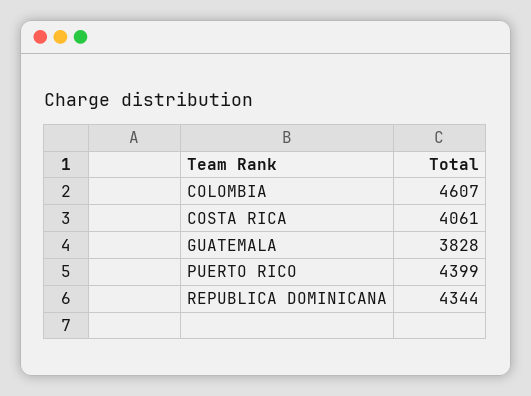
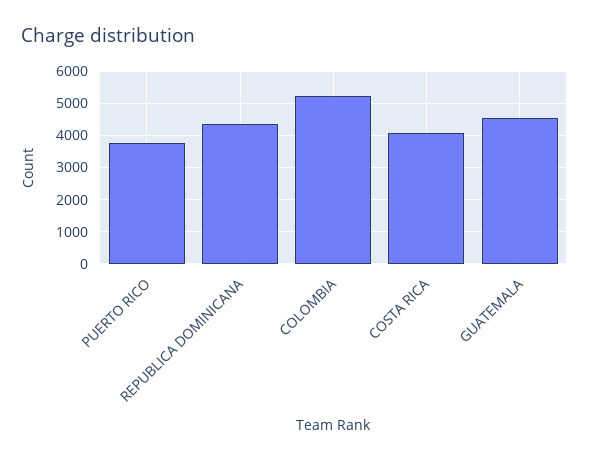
  {
-   "COLOMBIA": 4607,
+   "COLOMBIA": 5200,
    "COSTA RICA": 4061,
-   "GUATEMALA": 3828,
+   "GUATEMALA": 4600,
-   "PUERTO RICO": 4399,
+   "PUERTO RICO": 3800,
    "REPUBLICA DOMINICANA": 4344
  }

